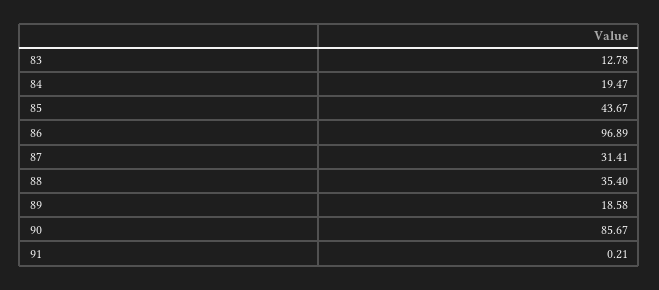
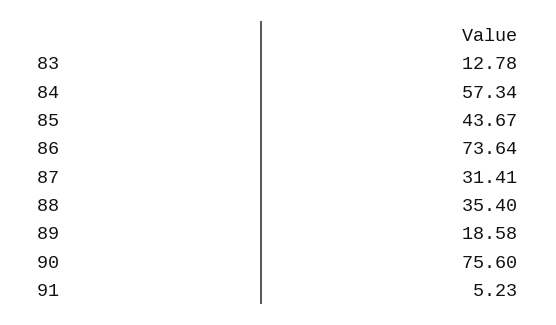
  {
    "83": 12.78,
-   "84": 19.47,
+   "84": 57.34,
    "85": 43.67,
-   "86": 96.89,
+   "86": 73.64,
    "87": 31.41,
    "88": 35.4,
    "89": 18.58,
-   "90": 85.67,
+   "90": 75.6,
-   "91": 0.21
+   "91": 5.23
  }

